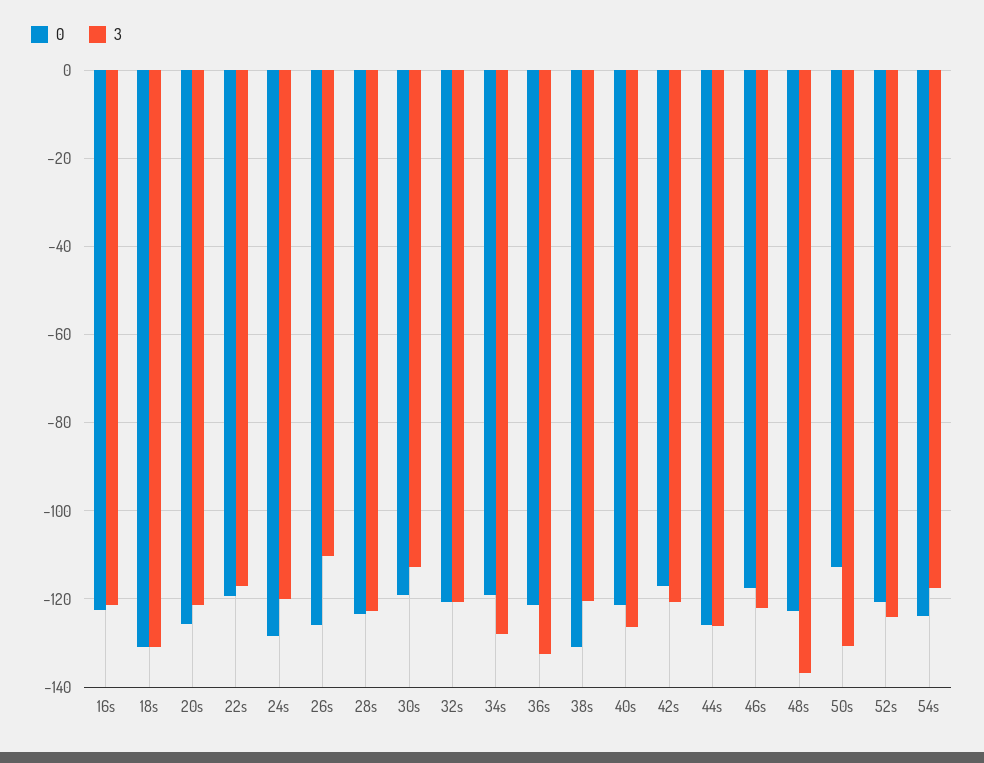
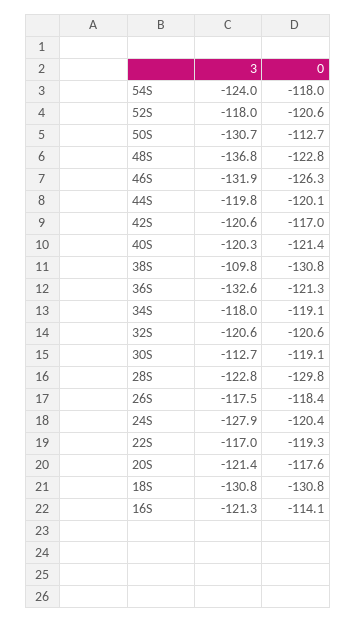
  {
    "0": {
-     "16s": -122,
+     "16s": -114.1,
      "18s": -130.8,
-     "20s": -126,
+     "20s": -117.6,
      "22s": -119.3,
-     "24s": -128,
+     "24s": -120.4,
-     "26s": -126,
+     "26s": -118.4,
-     "28s": -124,
+     "28s": -129.8,
      "30s": -119.1,
      "32s": -120.6,
      "34s": -119.1,
      "36s": -121.3,
      "38s": -130.8,
      "40s": -121.4,
      "42s": -117,
-     "44s": -126,
+     "44s": -120.1,
-     "46s": -118,
+     "46s": -126.3,
      "48s": -122.8,
      "50s": -112.7,
      "52s": -120.6,
-     "54s": -124
+     "54s": -118
    },
    "3": {
      "16s": -121.3,
      "18s": -130.8,
      "20s": -121.4,
      "22s": -117,
-     "24s": -120,
+     "24s": -127.9,
-     "26s": -110,
+     "26s": -117.5,
      "28s": -122.8,
      "30s": -112.7,
      "32s": -120.6,
-     "34s": -128,
+     "34s": -118,
      "36s": -132.6,
-     "38s": -120,
+     "38s": -109.8,
-     "40s": -126,
+     "40s": -120.3,
      "42s": -120.6,
-     "44s": -126,
+     "44s": -119.8,
-     "46s": -122,
+     "46s": -131.9,
      "48s": -136.8,
      "50s": -130.7,
-     "52s": -124,
+     "52s": -118,
-     "54s": -118
+     "54s": -124
    }
  }

